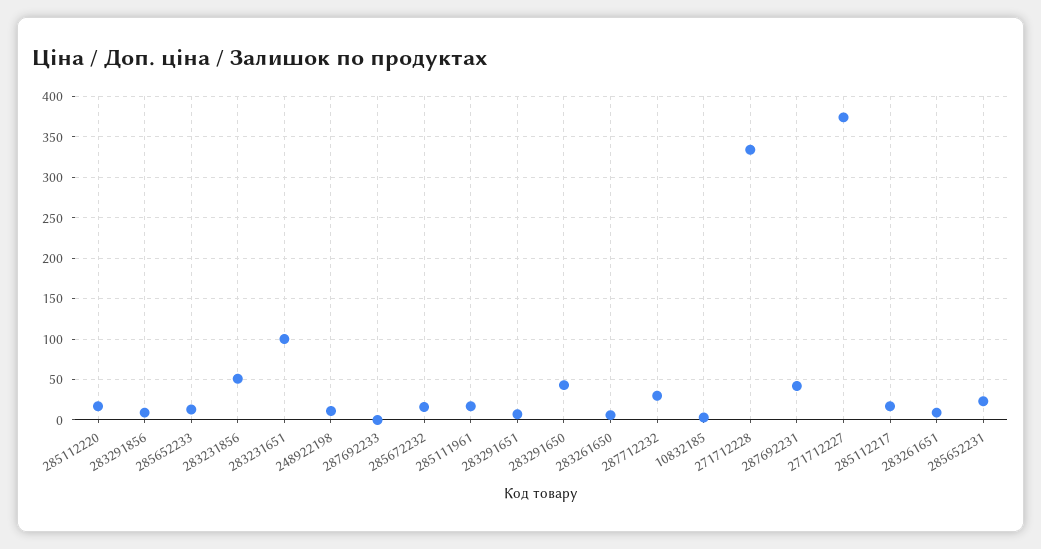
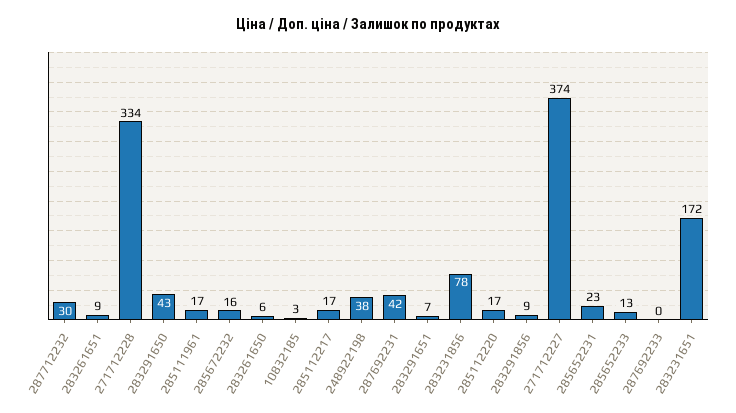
  {
    "285112220": 17,
    "283291856": 9,
    "285652233": 13,
-   "283231856": 50,
+   "283231856": 78,
-   "283231651": 100,
+   "283231651": 172,
-   "248922198": 10,
+   "248922198": 38,
    "287692233": 0,
    "285672232": 16,
    "285111961": 17,
    "283291651": 7,
    "283291650": 43,
    "283261650": 6,
    "287712232": 30,
    "10832185": 3,
    "271712228": 334,
    "287692231": 42,
    "271712227": 374,
    "285112217": 17,
    "283261651": 9,
    "285652231": 23
  }

